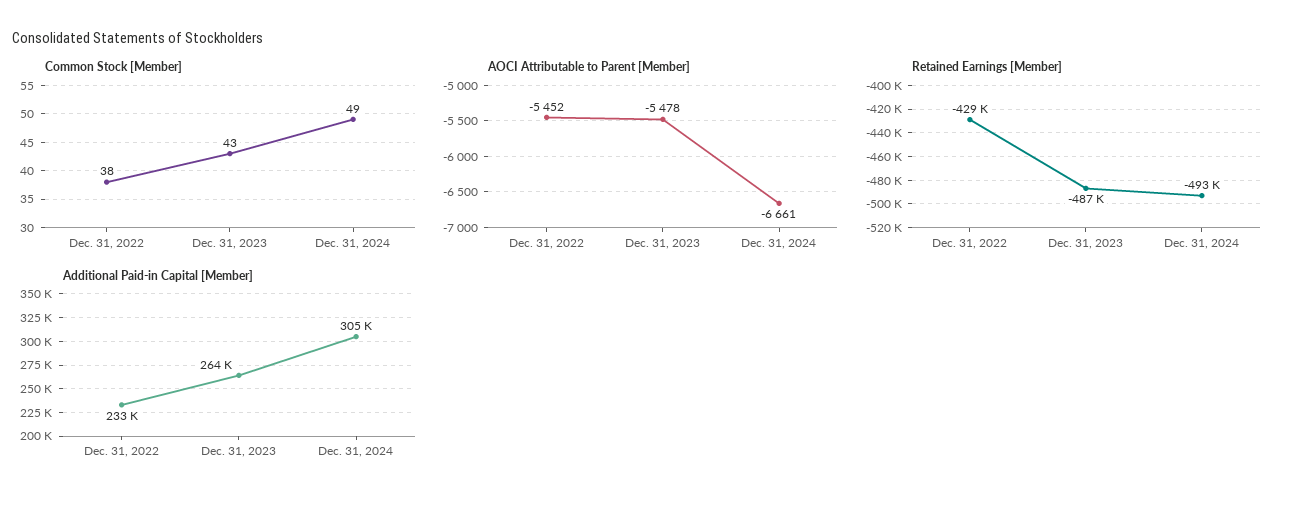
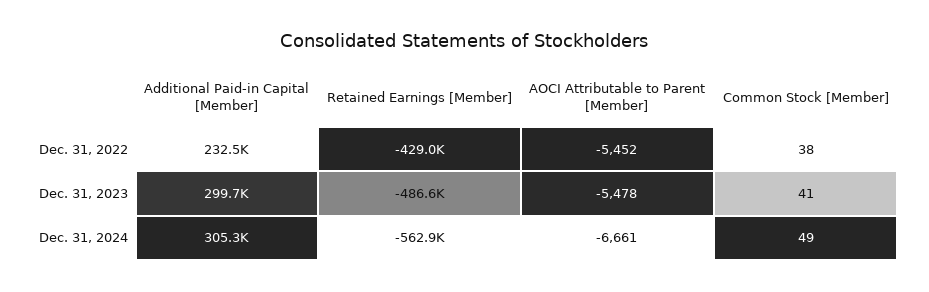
  {
    "Common Stock [Member]": {
      "Dec. 31, 2022": 38,
-     "Dec. 31, 2023": 43,
+     "Dec. 31, 2023": 41,
      "Dec. 31, 2024": 49
    },
    "AOCI Attributable to Parent [Member]": {
      "Dec. 31, 2022": -5452,
      "Dec. 31, 2023": -5478,
      "Dec. 31, 2024": -6661
    },
    "Retained Earnings [Member]": {
      "Dec. 31, 2022": -429000,
      "Dec. 31, 2023": -486600,
-     "Dec. 31, 2024": -493000
+     "Dec. 31, 2024": -562900
    },
    "Additional Paid-in Capital [Member]": {
      "Dec. 31, 2022": 232500,
-     "Dec. 31, 2023": 264000,
+     "Dec. 31, 2023": 299700,
      "Dec. 31, 2024": 305300
    }
  }

